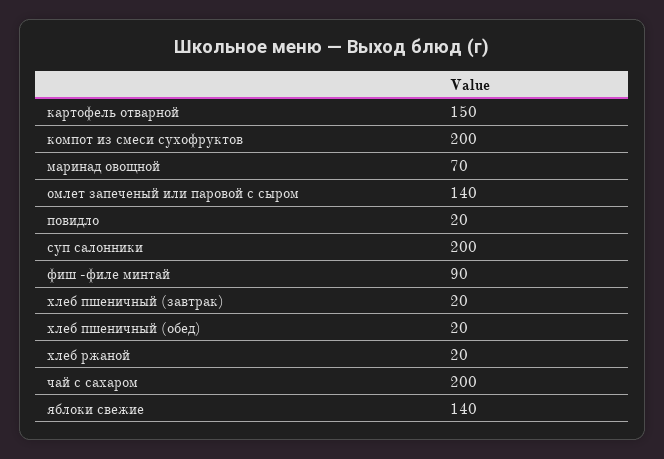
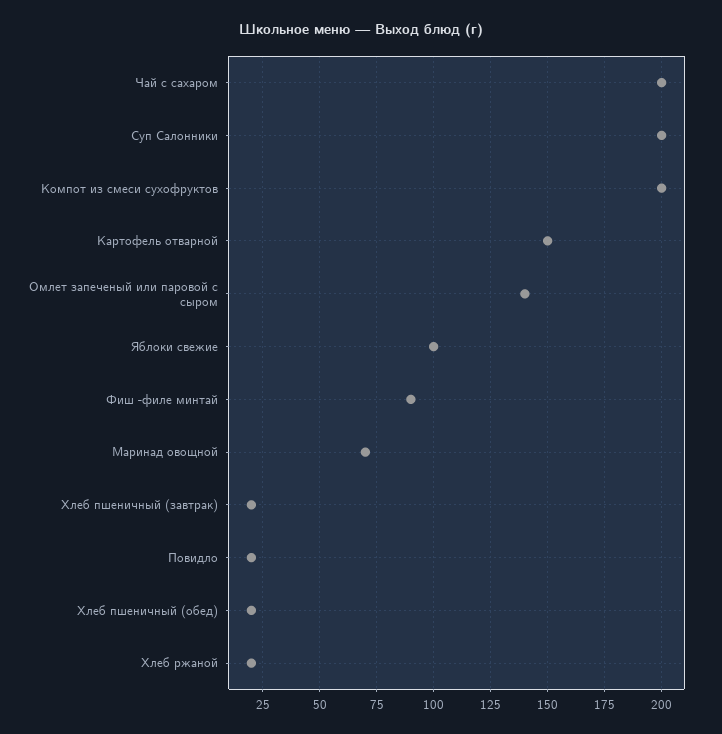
  {
    "картофель отварной": 150,
    "компот из смеси сухофруктов": 200,
    "маринад овощной": 70,
    "омлет запеченый или паровой с сыром": 140,
    "повидло": 20,
    "суп салонники": 200,
    "фиш -филе минтай": 90,
    "хлеб пшеничный (завтрак)": 20,
    "хлеб пшеничный (обед)": 20,
    "хлеб ржаной": 20,
    "чай с сахаром": 200,
-   "яблоки свежие": 140
+   "яблоки свежие": 100
  }

